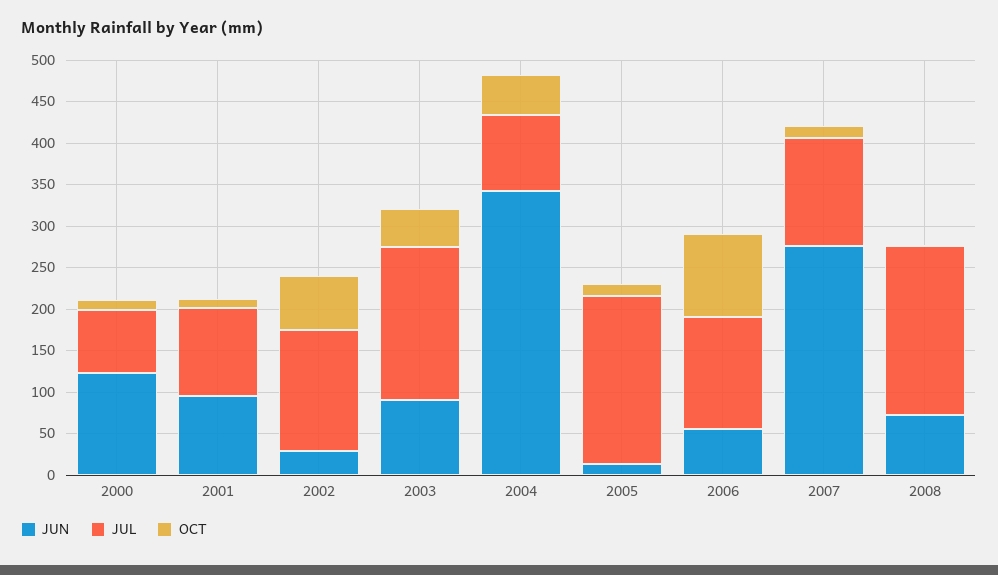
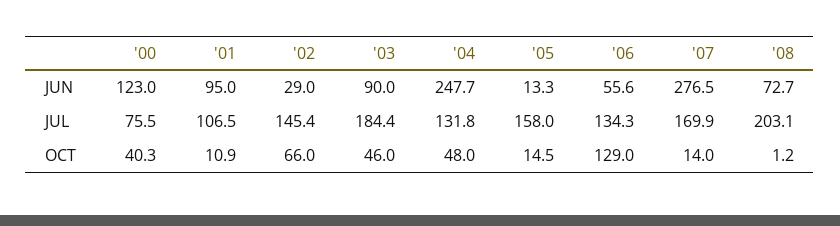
  {
    "JUN": {
      "2000": 123,
      "2001": 95,
      "2002": 29,
      "2003": 90,
-     "2004": 340,
+     "2004": 247.7,
      "2005": 13.3,
      "2006": 55.6,
      "2007": 276.5,
      "2008": 72.7
    },
    "JUL": {
      "2000": 75.5,
      "2001": 106.5,
      "2002": 145.4,
      "2003": 184.4,
-     "2004": 90,
+     "2004": 131.8,
-     "2005": 200,
+     "2005": 158,
      "2006": 134.3,
-     "2007": 130,
+     "2007": 169.9,
      "2008": 203.1
    },
    "OCT": {
-     "2000": 10,
+     "2000": 40.3,
      "2001": 10.9,
      "2002": 66,
      "2003": 46,
      "2004": 48,
      "2005": 14.5,
-     "2006": 100,
+     "2006": 129,
      "2007": 14,
      "2008": 1.2
    }
  }

